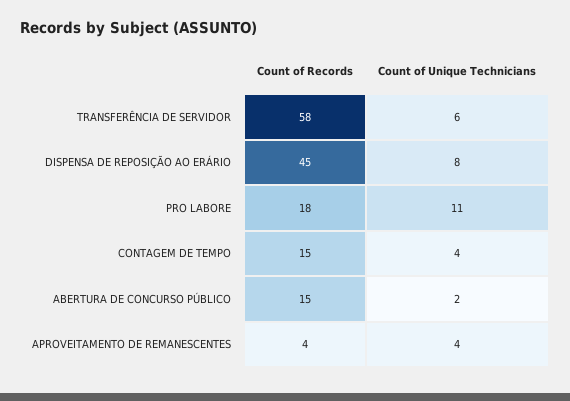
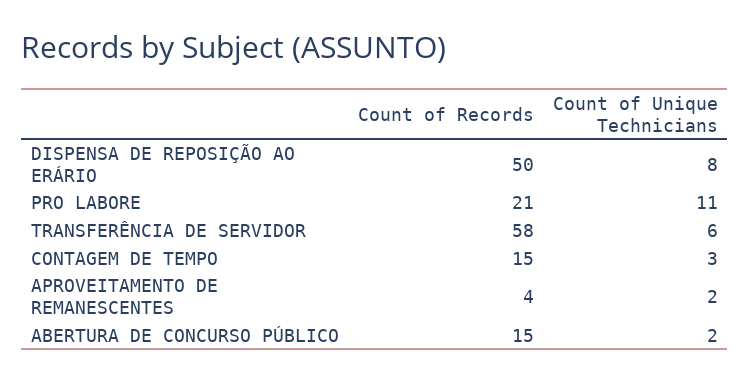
  {
    "Count of Records": {
      "TRANSFERÊNCIA DE SERVIDOR": 58,
-     "DISPENSA DE REPOSIÇÃO AO ERÁRIO": 45,
+     "DISPENSA DE REPOSIÇÃO AO ERÁRIO": 50,
-     "PRO LABORE": 18,
+     "PRO LABORE": 21,
      "CONTAGEM DE TEMPO": 15,
      "ABERTURA DE CONCURSO PÚBLICO": 15,
      "APROVEITAMENTO DE REMANESCENTES": 4
    },
    "Count of Unique Technicians": {
      "TRANSFERÊNCIA DE SERVIDOR": 6,
      "DISPENSA DE REPOSIÇÃO AO ERÁRIO": 8,
      "PRO LABORE": 11,
-     "CONTAGEM DE TEMPO": 4,
+     "CONTAGEM DE TEMPO": 3,
      "ABERTURA DE CONCURSO PÚBLICO": 2,
-     "APROVEITAMENTO DE REMANESCENTES": 4
+     "APROVEITAMENTO DE REMANESCENTES": 2
    }
  }

